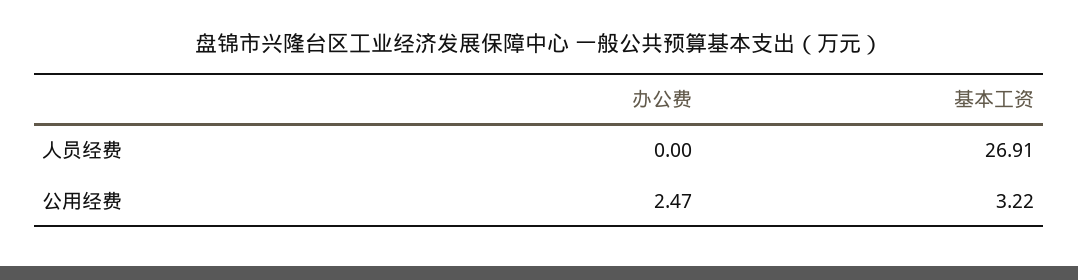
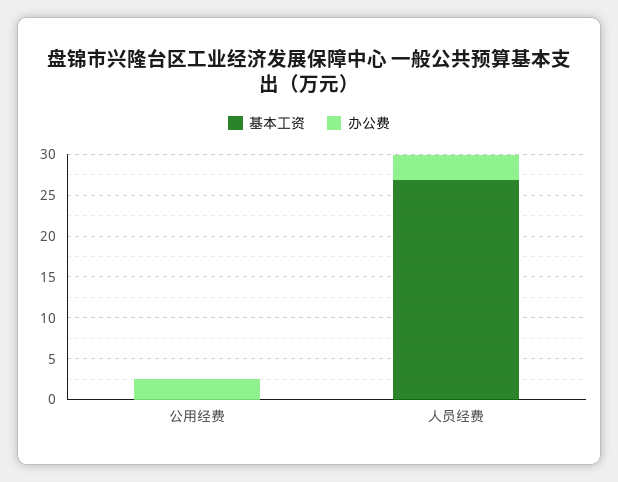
  {
    "办公费": {
-     "人员经费": 0,
+     "人员经费": 3,
      "公用经费": 2.47
    },
    "基本工资": {
      "人员经费": 26.91,
-     "公用经费": 3.22
+     "公用经费": 0
    }
  }

